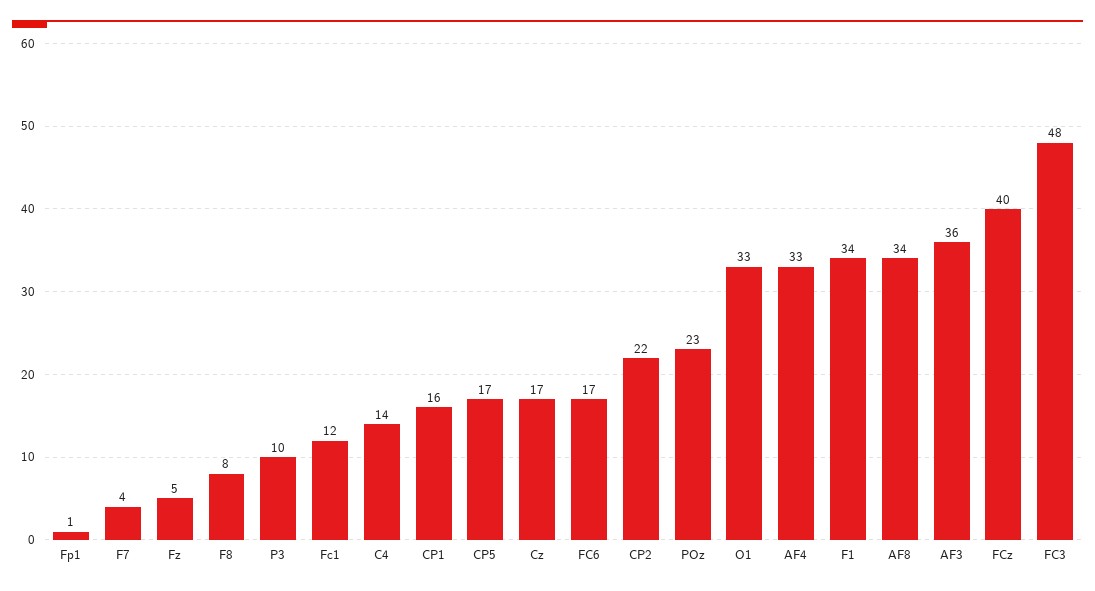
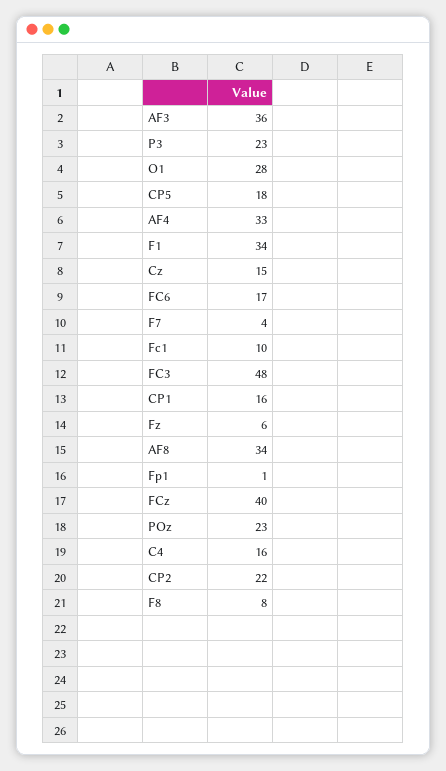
  {
    "Fp1": 1,
    "F7": 4,
-   "Fz": 5,
+   "Fz": 6,
    "F8": 8,
-   "P3": 10,
+   "P3": 23,
-   "Fc1": 12,
+   "Fc1": 10,
-   "C4": 14,
+   "C4": 16,
    "CP1": 16,
-   "CP5": 17,
+   "CP5": 18,
-   "Cz": 17,
+   "Cz": 15,
    "FC6": 17,
    "CP2": 22,
    "POz": 23,
-   "O1": 33,
+   "O1": 28,
    "AF4": 33,
    "F1": 34,
    "AF8": 34,
    "AF3": 36,
    "FCz": 40,
    "FC3": 48
  }

